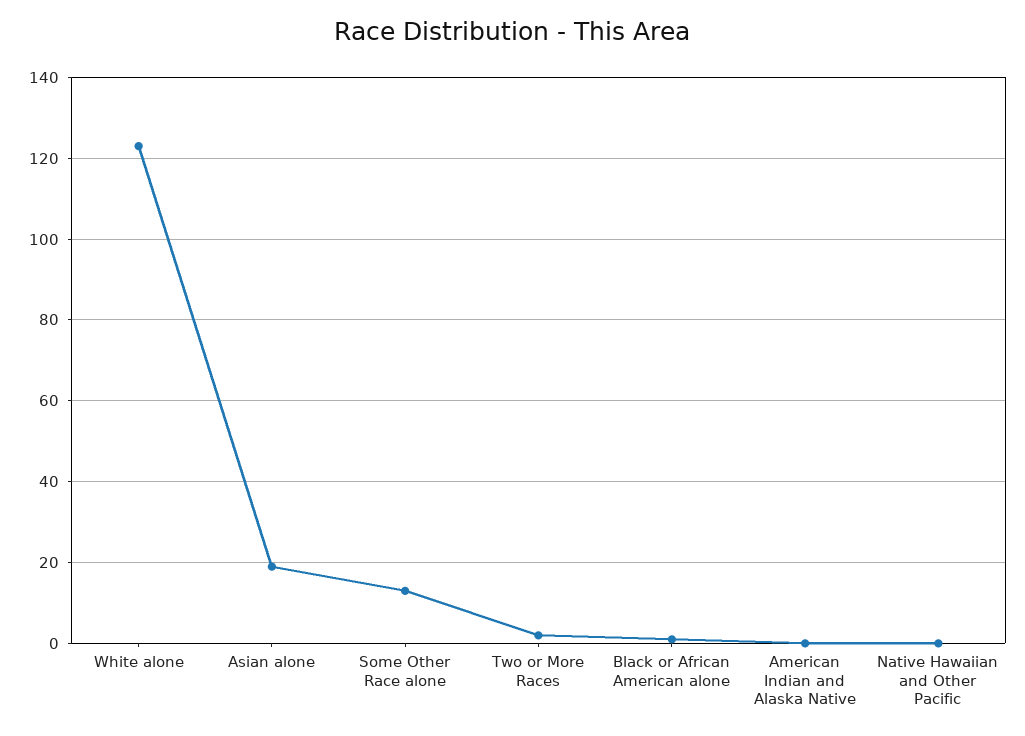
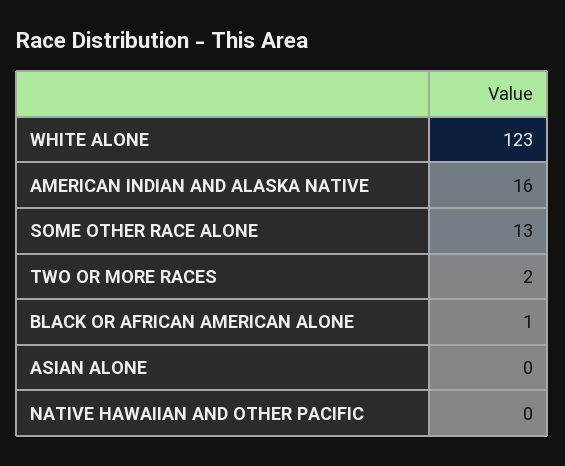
  {
    "White alone": 123,
-   "Asian alone": 20,
+   "Asian alone": 0,
    "Some Other Race alone": 13,
    "Two or More Races": 2,
    "Black or African American alone": 1,
-   "American Indian and Alaska Native": 0,
+   "American Indian and Alaska Native": 16,
    "Native Hawaiian and Other Pacific": 0
  }

